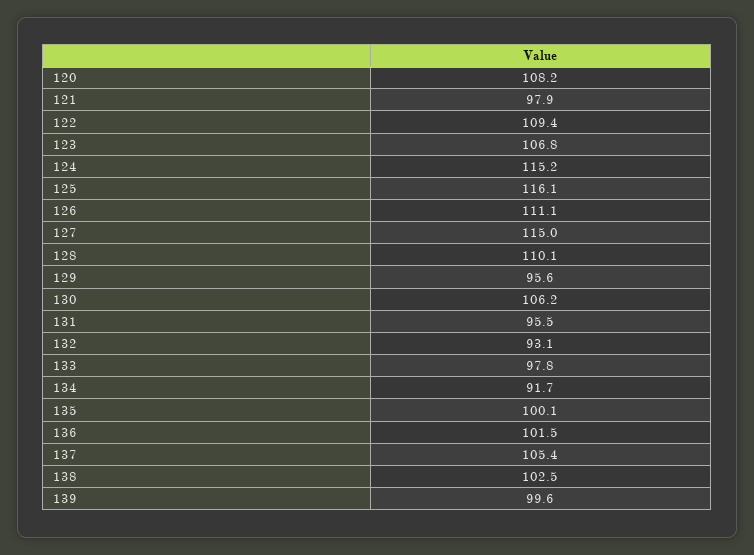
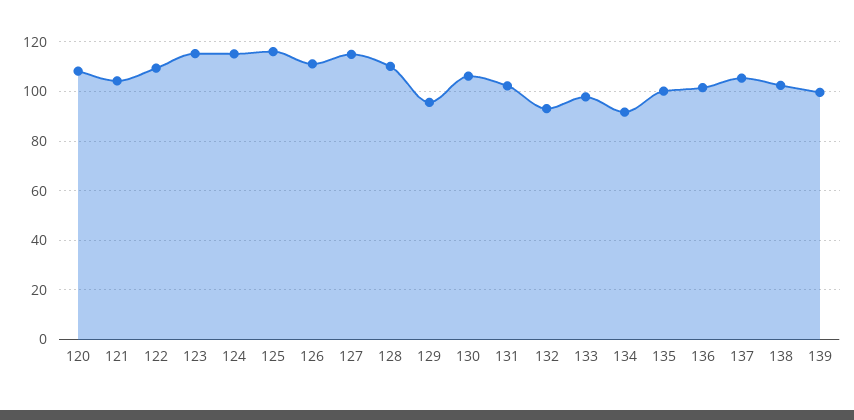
  {
    "120": 108.2,
-   "121": 97.9,
+   "121": 105,
    "122": 109.4,
-   "123": 106.8,
+   "123": 115,
    "124": 115.2,
    "125": 116.1,
    "126": 111.1,
    "127": 115,
    "128": 110.1,
    "129": 95.6,
    "130": 106.2,
-   "131": 95.5,
+   "131": 102.5,
    "132": 93.1,
    "133": 97.8,
    "134": 91.7,
    "135": 100.1,
    "136": 101.5,
    "137": 105.4,
    "138": 102.5,
    "139": 99.6
  }

